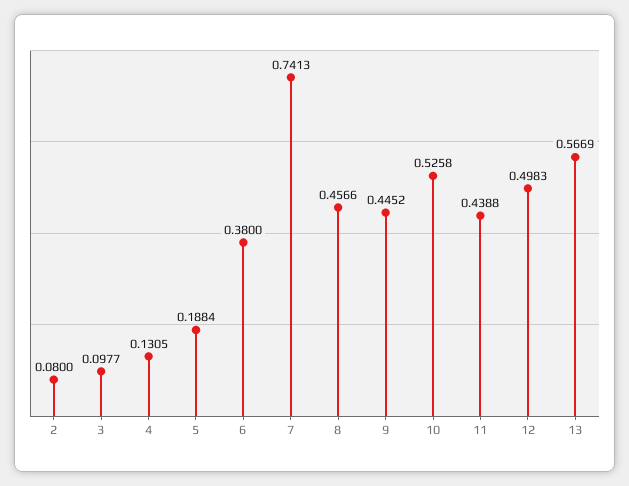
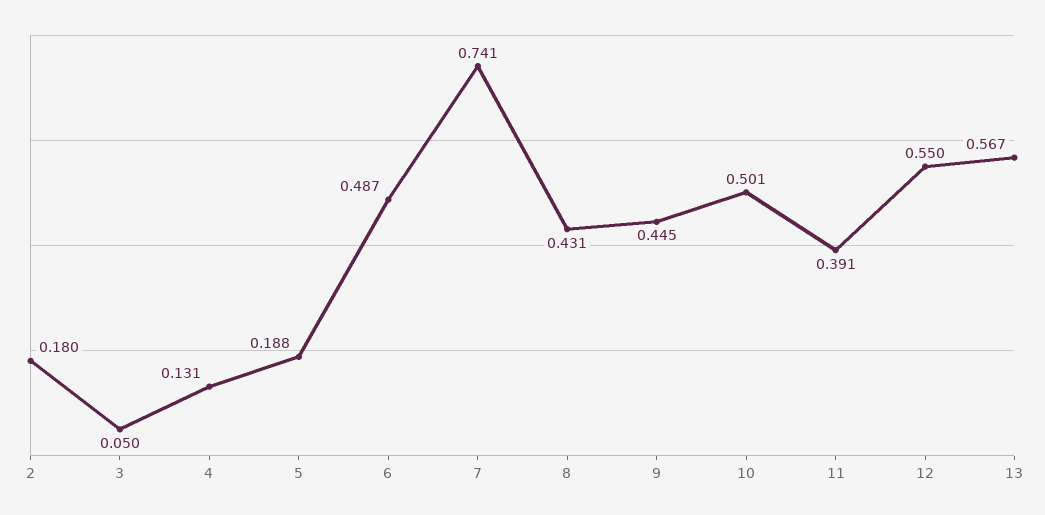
  {
-   "2": 0.08,
+   "2": 0.18,
-   "3": 0.0977,
+   "3": 0.05,
    "4": 0.1305,
    "5": 0.1884,
-   "6": 0.38,
+   "6": 0.487,
    "7": 0.7413,
-   "8": 0.4566,
+   "8": 0.431,
    "9": 0.4452,
-   "10": 0.5258,
+   "10": 0.501,
-   "11": 0.4388,
+   "11": 0.391,
-   "12": 0.4983,
+   "12": 0.55,
    "13": 0.5669
  }

